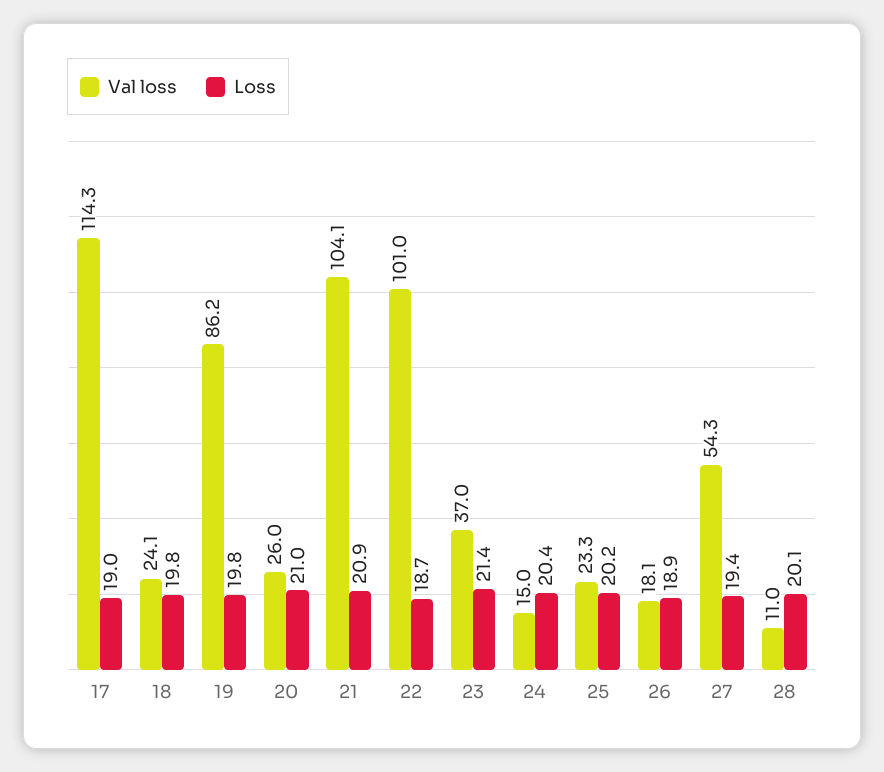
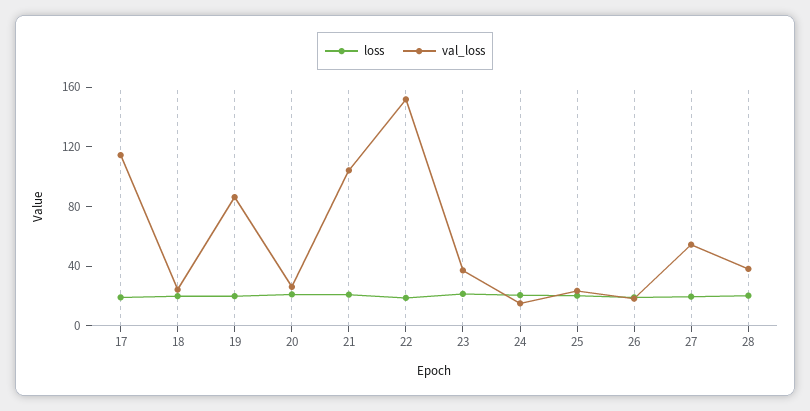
  {
    "Val loss": {
      "17": 114.3,
      "18": 24.1,
      "19": 86.2,
      "20": 26,
      "21": 104.1,
-     "22": 101,
+     "22": 150,
      "23": 37,
      "24": 15,
      "25": 23.3,
      "26": 18.1,
      "27": 54.3,
-     "28": 11
+     "28": 40
    },
    "Loss": {
      "17": 19,
      "18": 19.8,
      "19": 19.8,
      "20": 21,
      "21": 20.9,
      "22": 18.7,
      "23": 21.4,
      "24": 20.4,
      "25": 20.2,
      "26": 18.9,
      "27": 19.4,
      "28": 20.1
    }
  }

